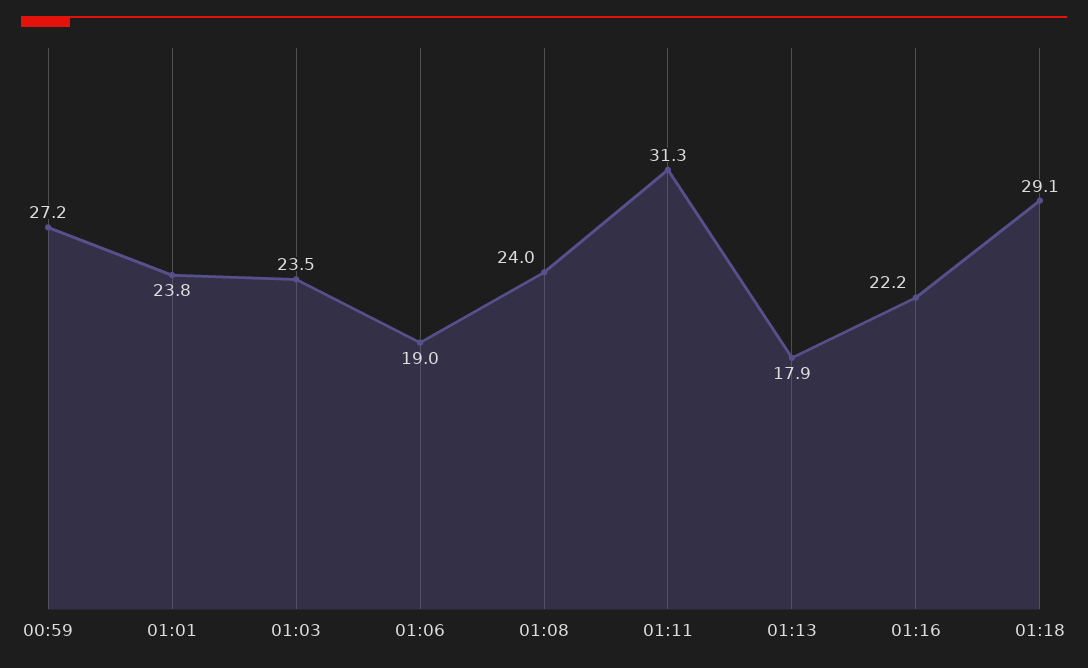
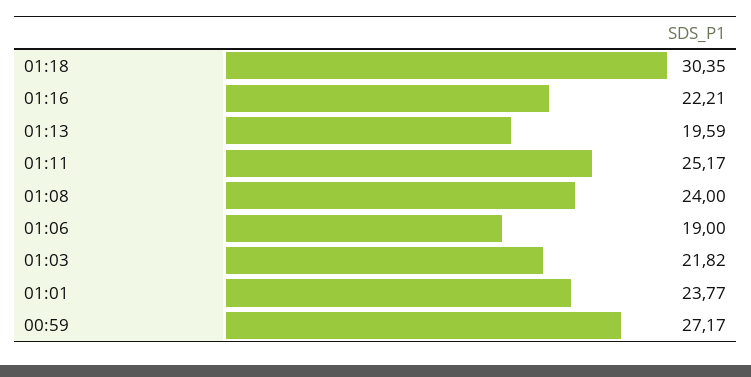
  {
    "00:59": 27.17,
    "01:01": 23.77,
-   "01:03": 23.5,
+   "01:03": 21.82,
    "01:06": 19,
    "01:08": 24,
-   "01:11": 31.3,
+   "01:11": 25.17,
-   "01:13": 17.9,
+   "01:13": 19.59,
    "01:16": 22.21,
-   "01:18": 29.1
+   "01:18": 30.35
  }

